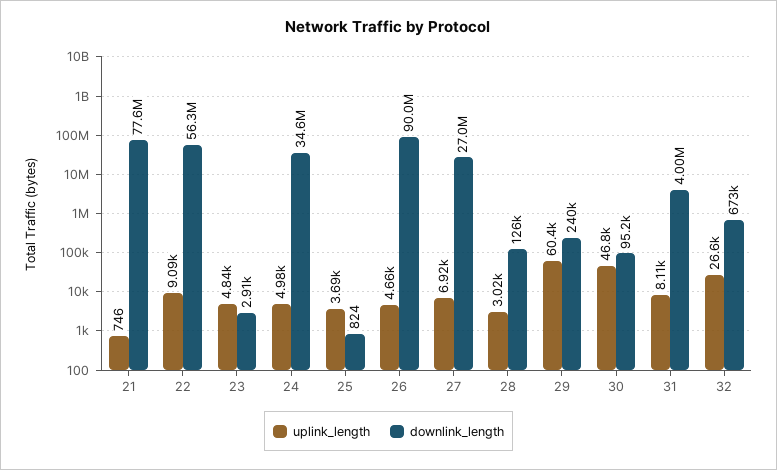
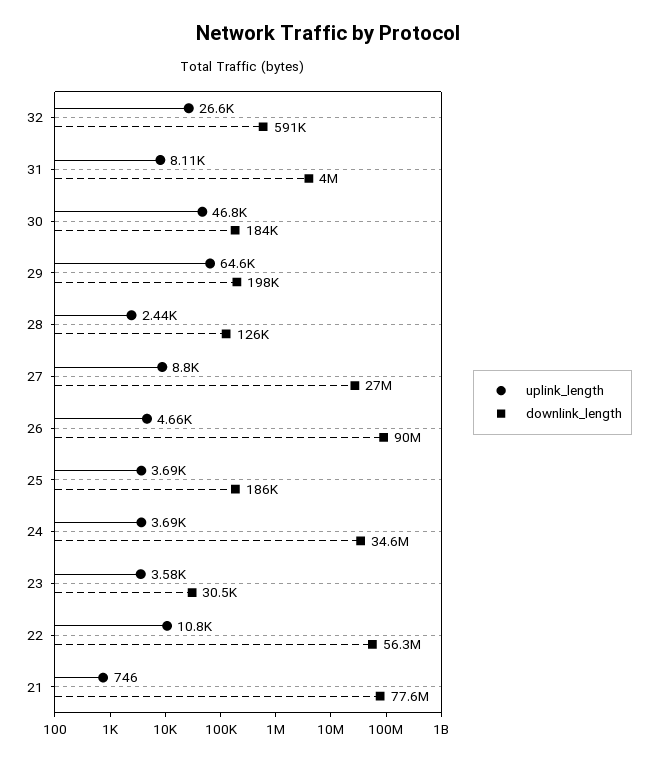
  {
    "uplink_length": {
      "21": 746,
-     "22": 9090,
+     "22": 10800,
-     "23": 4840,
+     "23": 3580,
-     "24": 4980,
+     "24": 3690,
      "25": 3690,
      "26": 4660,
-     "27": 6920,
+     "27": 8800,
-     "28": 3020,
+     "28": 2440,
-     "29": 60400,
+     "29": 64600,
      "30": 46800,
      "31": 8110,
      "32": 26600
    },
    "downlink_length": {
      "21": 77600000,
      "22": 56300000,
-     "23": 2910,
+     "23": 30500,
      "24": 34600000,
-     "25": 824,
+     "25": 186000,
      "26": 90000000,
      "27": 27000000,
      "28": 126000,
-     "29": 240000,
+     "29": 198000,
-     "30": 95200,
+     "30": 184000,
      "31": 4000000,
-     "32": 673000
+     "32": 591000
    }
  }

